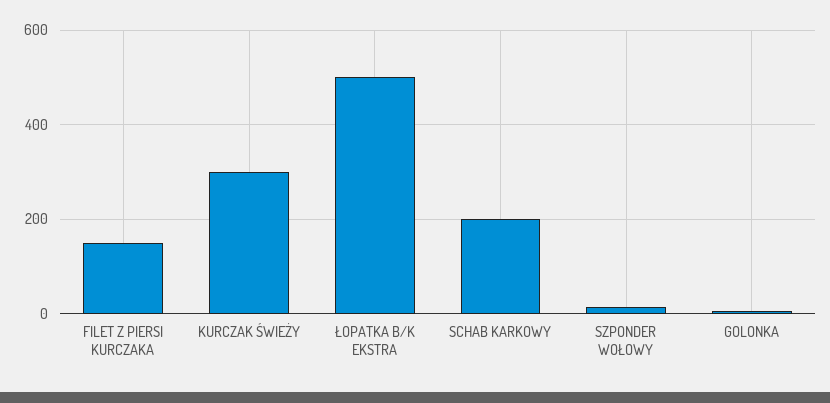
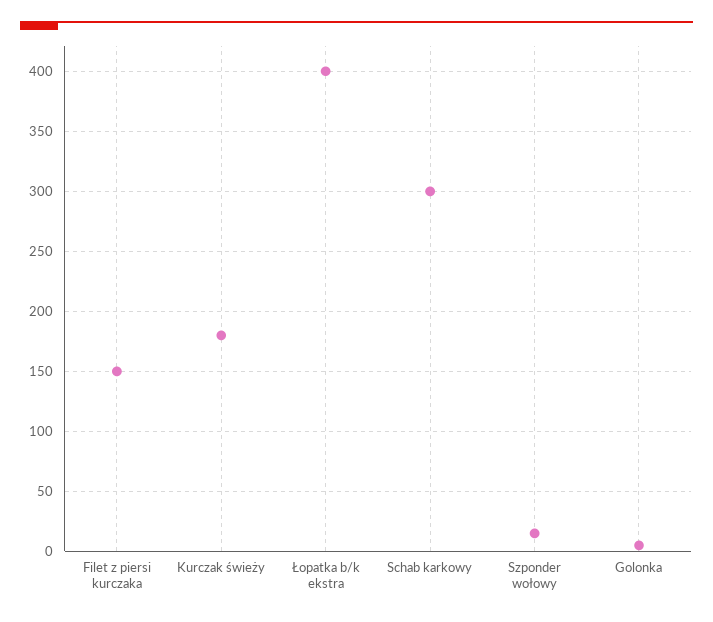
  {
    "FILET Z PIERSI KURCZAKA": 150,
-   "KURCZAK ŚWIEŻY": 300,
+   "KURCZAK ŚWIEŻY": 180,
-   "ŁOPATKA B/K EKSTRA": 500,
+   "ŁOPATKA B/K EKSTRA": 400,
-   "SCHAB KARKOWY": 200,
+   "SCHAB KARKOWY": 300,
    "SZPONDER WOŁOWY": 15,
    "GOLONKA": 5
  }

